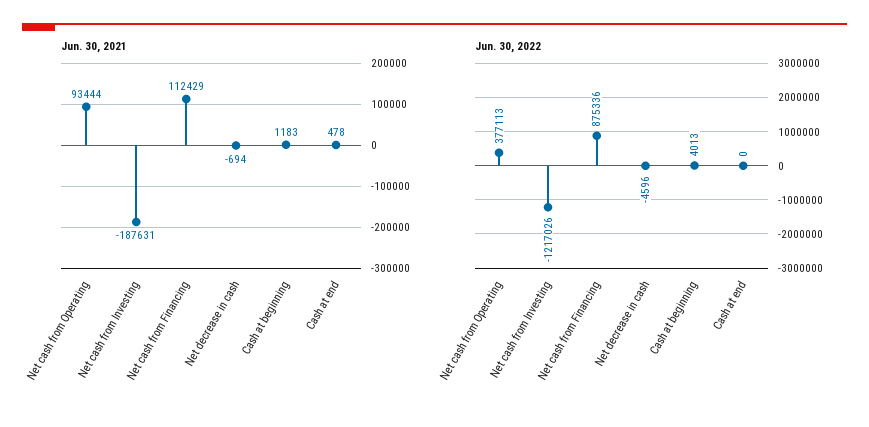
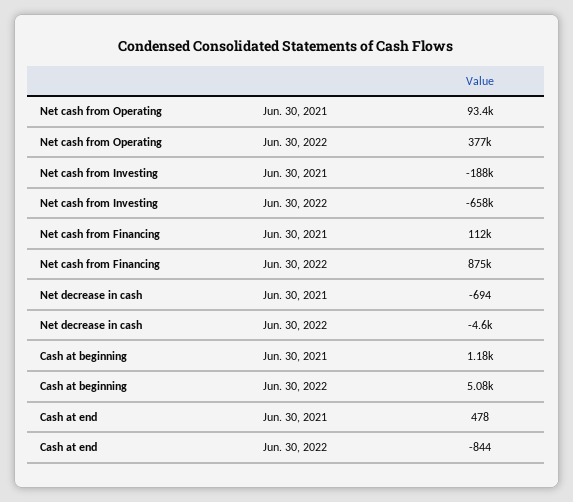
  {
    "Jun. 30, 2021": {
      "Net cash from Operating": 93444,
      "Net cash from Investing": -187631,
      "Net cash from Financing": 112429,
      "Net decrease in cash": -694,
      "Cash at beginning": 1183,
      "Cash at end": 478
    },
    "Jun. 30, 2022": {
      "Net cash from Operating": 377113,
-     "Net cash from Investing": -1217026,
+     "Net cash from Investing": -658000,
      "Net cash from Financing": 875336,
      "Net decrease in cash": -4596,
-     "Cash at beginning": 4013,
+     "Cash at beginning": 5080,
-     "Cash at end": 0
+     "Cash at end": -844
    }
  }

